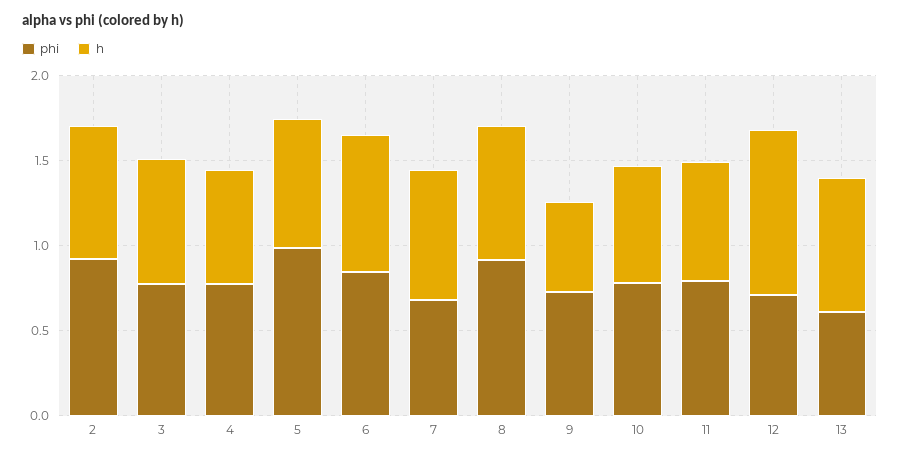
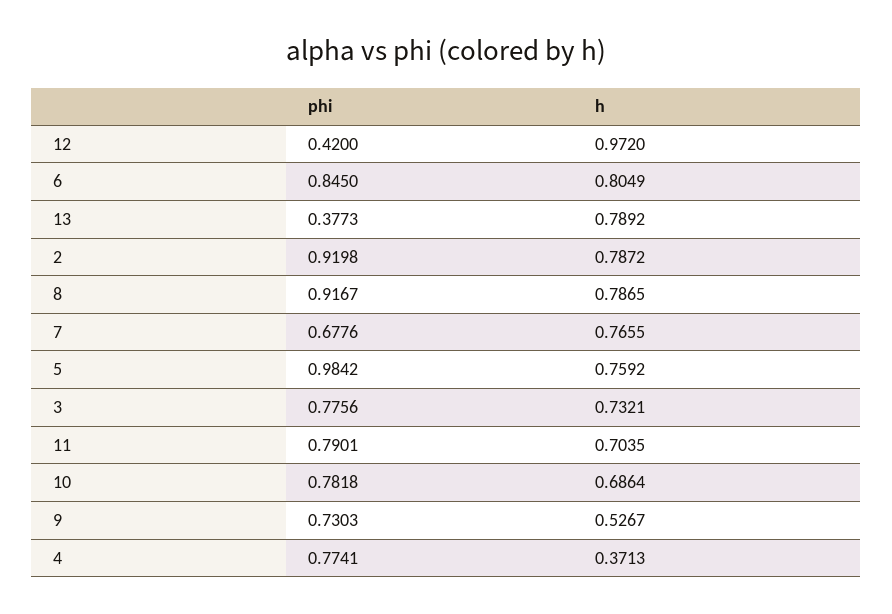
  {
    "phi": {
      "2": 0.9198,
      "3": 0.7756,
      "4": 0.7741,
      "5": 0.9842,
      "6": 0.845,
      "7": 0.6776,
      "8": 0.9167,
      "9": 0.7303,
      "10": 0.7818,
      "11": 0.7901,
-     "12": 0.7,
+     "12": 0.42,
-     "13": 0.6
+     "13": 0.3773
    },
    "h": {
      "2": 0.7872,
      "3": 0.7321,
-     "4": 0.7,
+     "4": 0.3713,
      "5": 0.7592,
      "6": 0.8049,
      "7": 0.7655,
      "8": 0.7865,
      "9": 0.5267,
      "10": 0.6864,
      "11": 0.7035,
      "12": 0.972,
      "13": 0.7892
    }
  }

